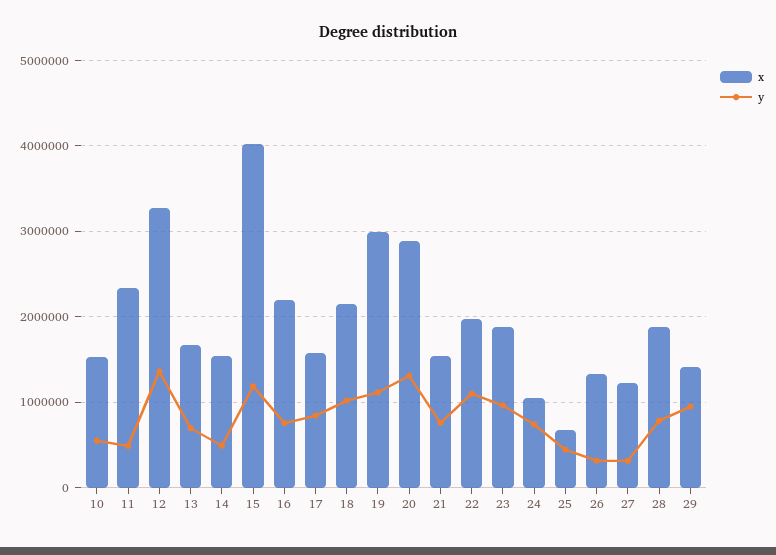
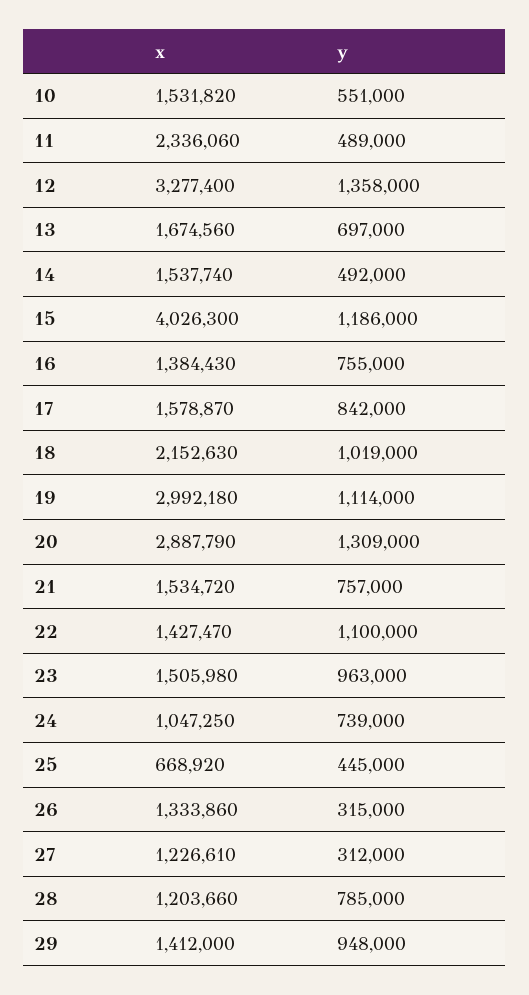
  {
    "x": {
      "10": 1531820,
      "11": 2336060,
      "12": 3277400,
      "13": 1674560,
      "14": 1537740,
      "15": 4026300,
-     "16": 2200000,
+     "16": 1384430,
      "17": 1578870,
      "18": 2152630,
      "19": 2992180,
      "20": 2887790,
      "21": 1534720,
-     "22": 2000000,
+     "22": 1427470,
-     "23": 1900000,
+     "23": 1505980,
      "24": 1047250,
      "25": 668920,
      "26": 1333860,
      "27": 1226610,
-     "28": 1900000,
+     "28": 1203660,
      "29": 1412000
    },
    "y": {
      "10": 551000,
      "11": 489000,
      "12": 1358000,
      "13": 697000,
      "14": 492000,
      "15": 1186000,
      "16": 755000,
      "17": 842000,
      "18": 1019000,
      "19": 1114000,
      "20": 1309000,
      "21": 757000,
      "22": 1100000,
      "23": 963000,
      "24": 739000,
      "25": 445000,
      "26": 315000,
      "27": 312000,
      "28": 785000,
      "29": 948000
    }
  }

